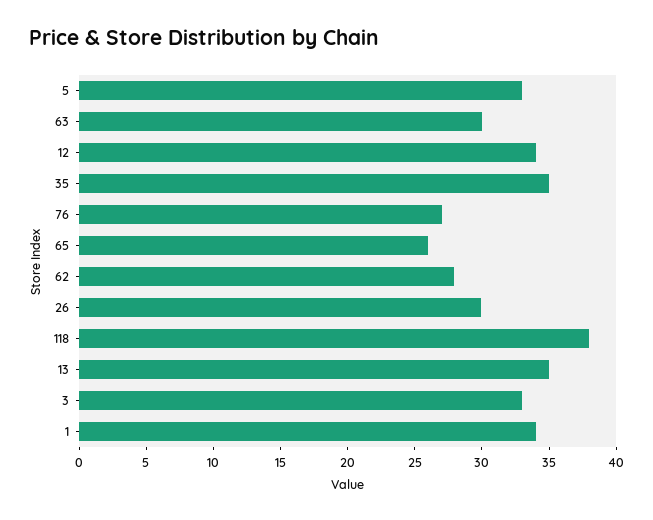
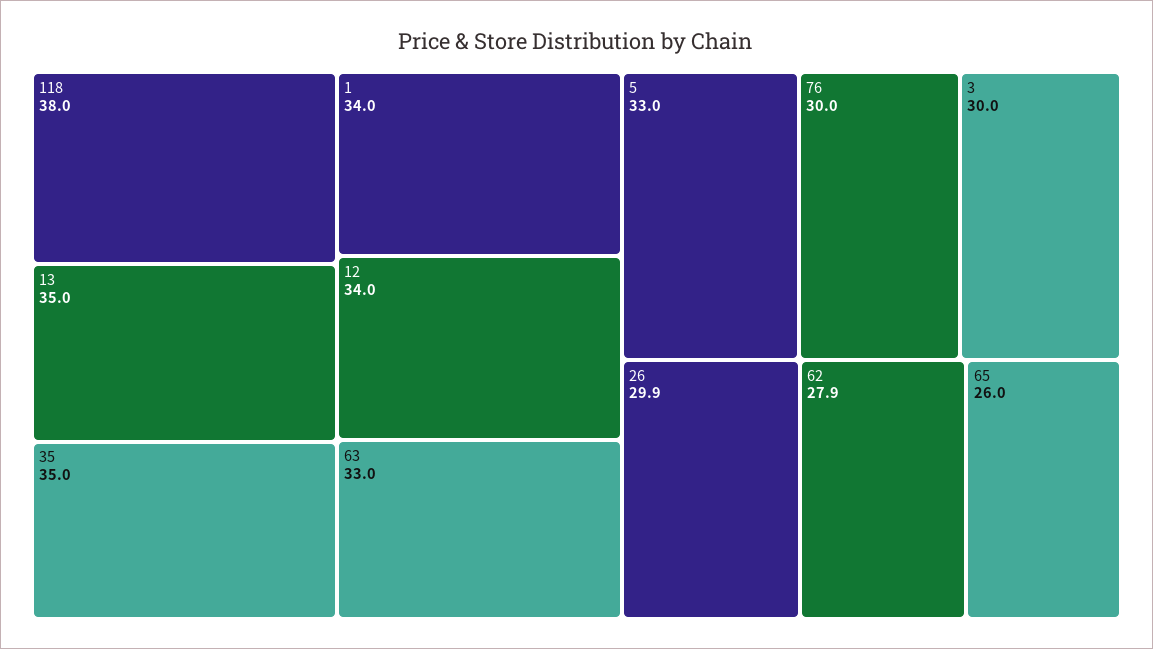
  {
    "5": 33,
-   "63": 30,
+   "63": 33,
    "12": 34,
    "35": 35,
-   "76": 27,
+   "76": 30,
    "65": 26,
    "62": 27.9,
    "26": 29.9,
    "118": 38,
    "13": 35,
-   "3": 33,
+   "3": 30,
    "1": 34
  }

